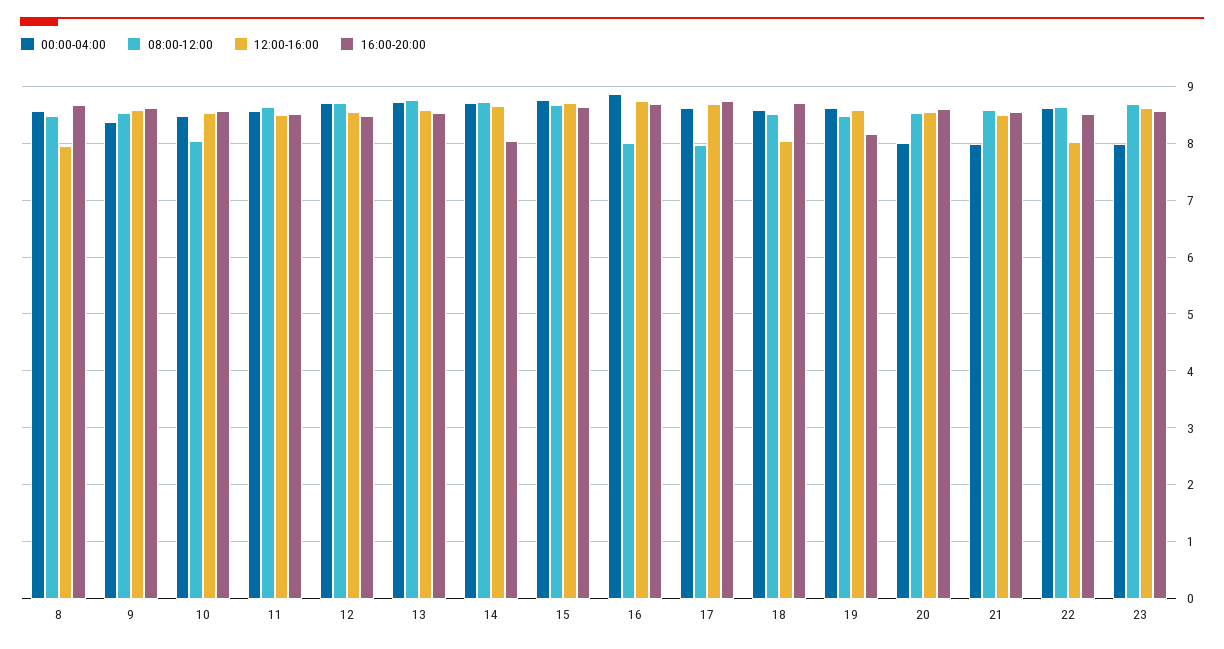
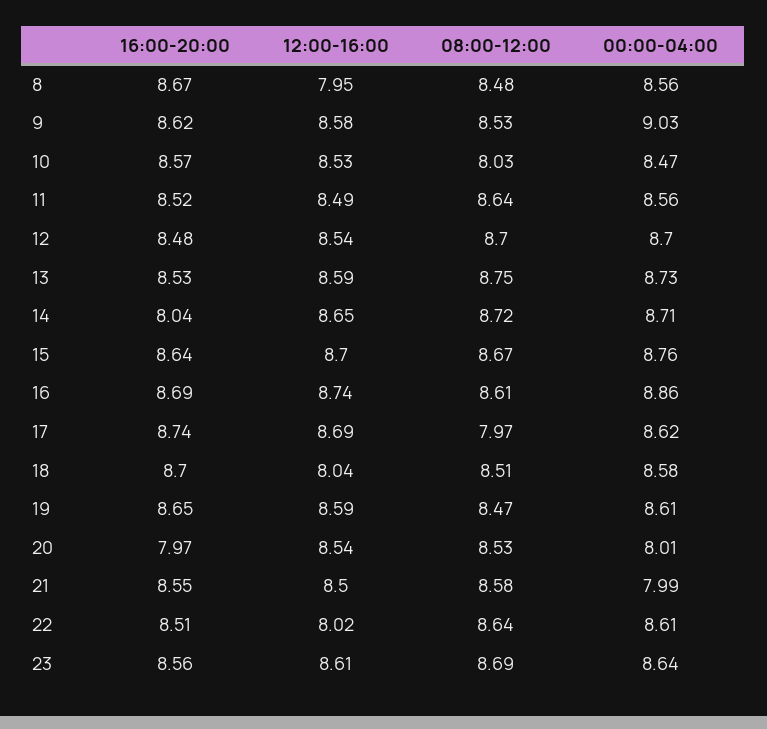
  {
    "00:00-04:00": {
      "8": 8.56,
-     "9": 8.4,
+     "9": 9.03,
      "10": 8.47,
      "11": 8.56,
      "12": 8.7,
      "13": 8.73,
      "14": 8.71,
      "15": 8.76,
      "16": 8.86,
      "17": 8.62,
      "18": 8.58,
      "19": 8.61,
      "20": 8.01,
      "21": 7.99,
      "22": 8.61,
-     "23": 8
+     "23": 8.64
    },
    "08:00-12:00": {
      "8": 8.48,
      "9": 8.53,
      "10": 8.03,
      "11": 8.64,
      "12": 8.7,
      "13": 8.75,
      "14": 8.72,
      "15": 8.67,
-     "16": 8,
+     "16": 8.61,
      "17": 7.97,
      "18": 8.51,
      "19": 8.47,
      "20": 8.53,
      "21": 8.58,
      "22": 8.64,
      "23": 8.69
    },
    "12:00-16:00": {
      "8": 7.95,
      "9": 8.58,
      "10": 8.53,
      "11": 8.49,
      "12": 8.54,
      "13": 8.59,
      "14": 8.65,
      "15": 8.7,
      "16": 8.74,
      "17": 8.69,
      "18": 8.04,
      "19": 8.59,
      "20": 8.54,
      "21": 8.5,
      "22": 8.02,
      "23": 8.61
    },
    "16:00-20:00": {
      "8": 8.67,
      "9": 8.62,
      "10": 8.57,
      "11": 8.52,
      "12": 8.48,
      "13": 8.53,
      "14": 8.04,
      "15": 8.64,
      "16": 8.69,
      "17": 8.74,
      "18": 8.7,
-     "19": 8.2,
+     "19": 8.65,
-     "20": 8.6,
+     "20": 7.97,
      "21": 8.55,
      "22": 8.51,
      "23": 8.56
    }
  }

